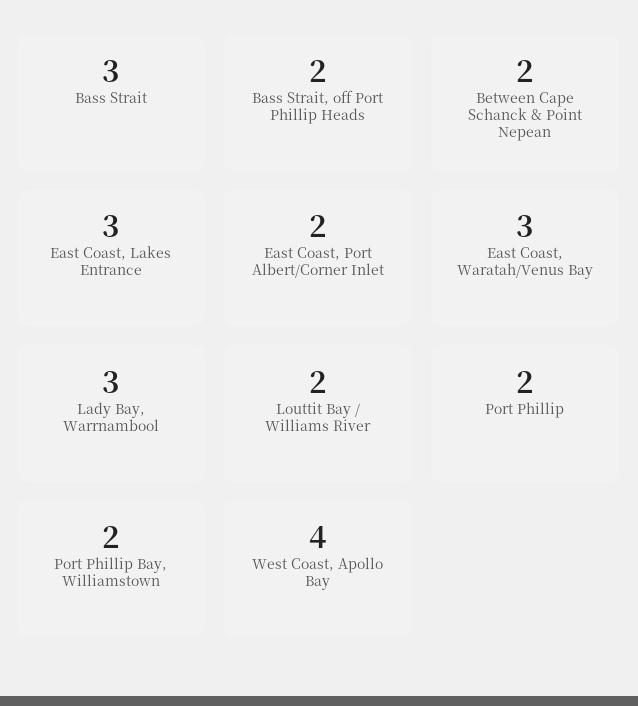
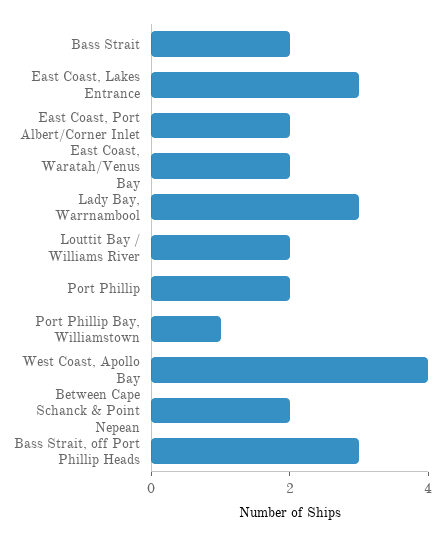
  {
-   "Bass Strait": 3,
+   "Bass Strait": 2,
-   "Bass Strait, off Port Phillip Heads": 2,
+   "Bass Strait, off Port Phillip Heads": 3,
    "Between Cape Schanck & Point Nepean": 2,
    "East Coast, Lakes Entrance": 3,
    "East Coast, Port Albert/Corner Inlet": 2,
-   "East Coast, Waratah/Venus Bay": 3,
+   "East Coast, Waratah/Venus Bay": 2,
    "Lady Bay, Warrnambool": 3,
    "Louttit Bay / Williams River": 2,
    "Port Phillip": 2,
-   "Port Phillip Bay, Williamstown": 2,
+   "Port Phillip Bay, Williamstown": 1,
    "West Coast, Apollo Bay": 4
  }

